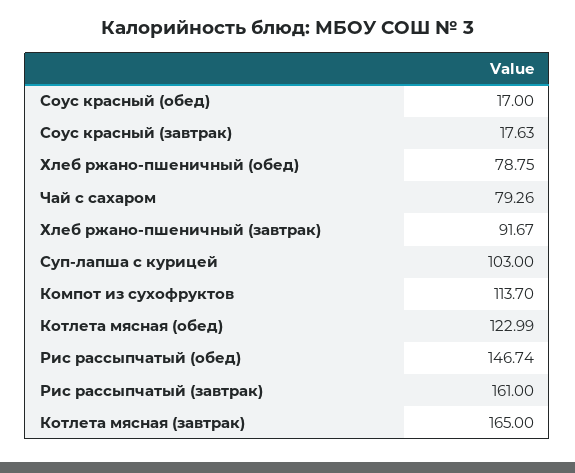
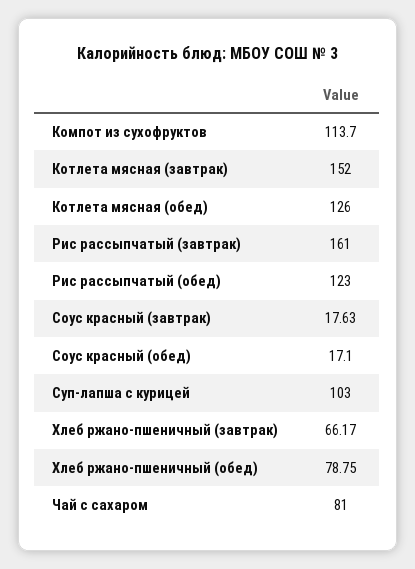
  {
-   "Соус красный (обед)": 17,
+   "Соус красный (обед)": 17.1,
    "Соус красный (завтрак)": 17.63,
    "Хлеб ржано-пшеничный (обед)": 78.75,
-   "Чай с сахаром": 79.26,
+   "Чай с сахаром": 81,
-   "Хлеб ржано-пшеничный (завтрак)": 91.67,
+   "Хлеб ржано-пшеничный (завтрак)": 66.17,
    "Суп-лапша с курицей": 103,
    "Компот из сухофруктов": 113.7,
-   "Котлета мясная (обед)": 122.99,
+   "Котлета мясная (обед)": 126,
-   "Рис рассыпчатый (обед)": 146.74,
+   "Рис рассыпчатый (обед)": 123,
    "Рис рассыпчатый (завтрак)": 161,
-   "Котлета мясная (завтрак)": 165
+   "Котлета мясная (завтрак)": 152
  }

